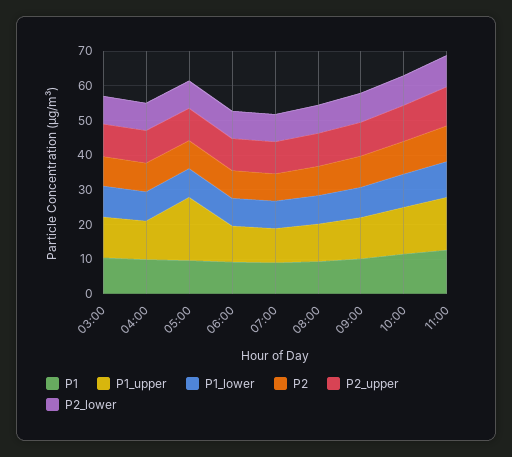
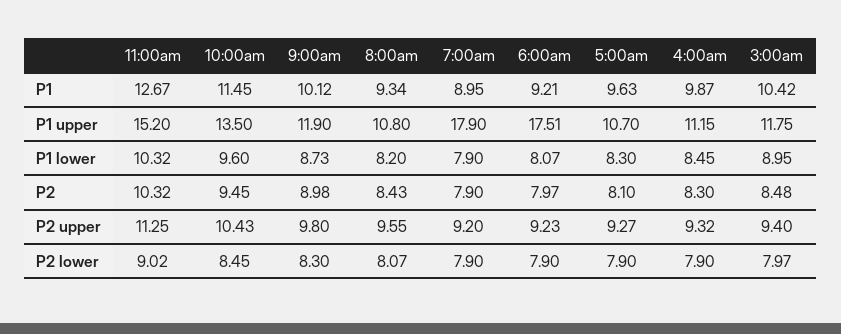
  {
    "P1": {
      "03:00": 10.42,
      "04:00": 9.87,
      "05:00": 9.63,
      "06:00": 9.21,
      "07:00": 8.95,
      "08:00": 9.34,
      "09:00": 10.12,
      "10:00": 11.45,
      "11:00": 12.67
    },
    "P1_upper": {
      "03:00": 11.75,
      "04:00": 11.15,
-     "05:00": 17.5,
+     "05:00": 10.7,
-     "06:00": 10,
+     "06:00": 17.51,
-     "07:00": 10,
+     "07:00": 17.9,
      "08:00": 10.8,
      "09:00": 11.9,
      "10:00": 13.5,
      "11:00": 15.2
    },
    "P1_lower": {
      "03:00": 8.95,
      "04:00": 8.45,
      "05:00": 8.3,
      "06:00": 8.07,
      "07:00": 7.9,
      "08:00": 8.2,
      "09:00": 8.73,
      "10:00": 9.6,
      "11:00": 10.32
    },
    "P2": {
      "03:00": 8.48,
      "04:00": 8.3,
      "05:00": 8.1,
      "06:00": 7.97,
      "07:00": 7.9,
      "08:00": 8.43,
      "09:00": 8.98,
      "10:00": 9.45,
      "11:00": 10.32
    },
    "P2_upper": {
      "03:00": 9.4,
      "04:00": 9.32,
      "05:00": 9.27,
      "06:00": 9.23,
      "07:00": 9.2,
      "08:00": 9.55,
      "09:00": 9.8,
      "10:00": 10.43,
      "11:00": 11.25
    },
    "P2_lower": {
      "03:00": 7.97,
      "04:00": 7.9,
      "05:00": 7.9,
      "06:00": 7.9,
      "07:00": 7.9,
      "08:00": 8.07,
      "09:00": 8.3,
      "10:00": 8.45,
      "11:00": 9.02
    }
  }

